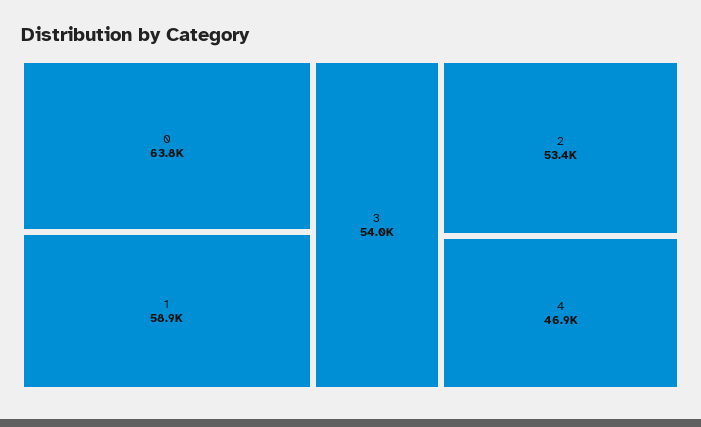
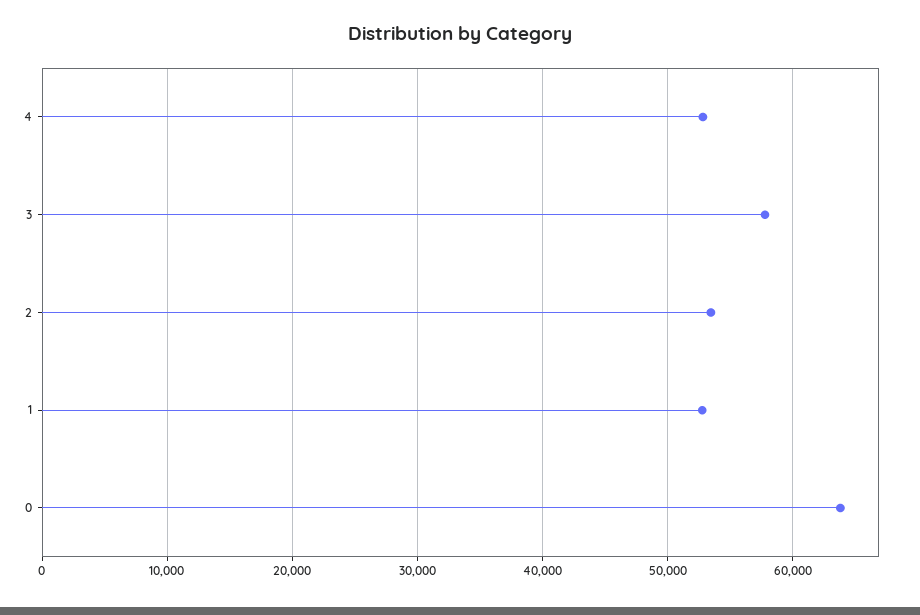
  {
    "0": 63800,
-   "1": 58900,
+   "1": 53000,
-   "3": 54000,
+   "3": 58000,
    "2": 53400,
-   "4": 46900
+   "4": 53000
  }

